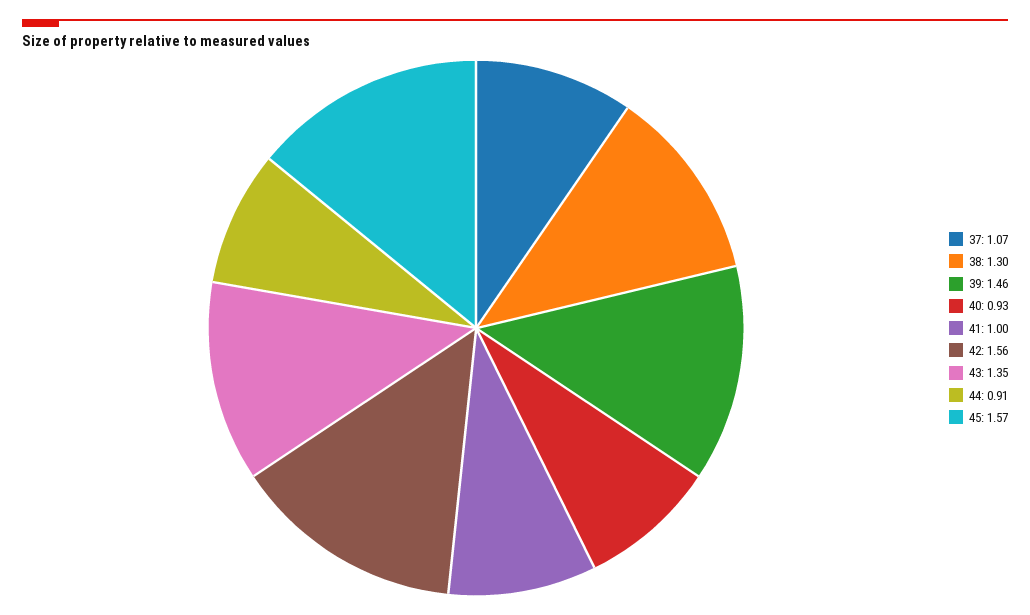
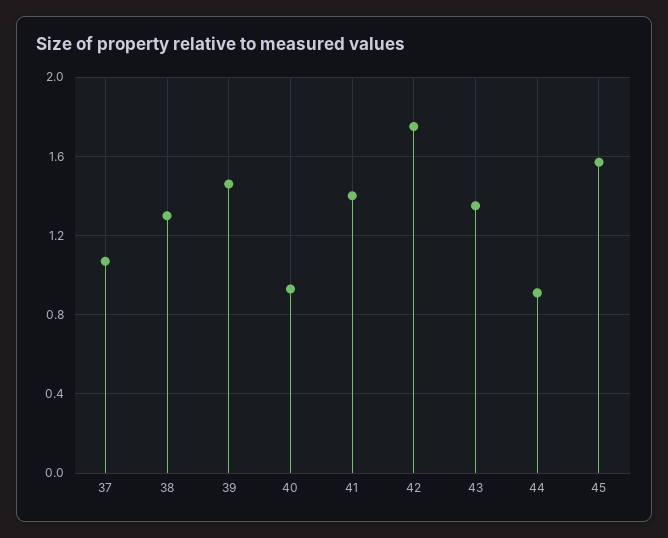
  {
    "37": 1.07,
    "38": 1.3,
    "39": 1.46,
    "40": 0.93,
-   "41": 1,
+   "41": 1.4,
-   "42": 1.56,
+   "42": 1.75,
    "43": 1.35,
    "44": 0.91,
    "45": 1.57
  }

